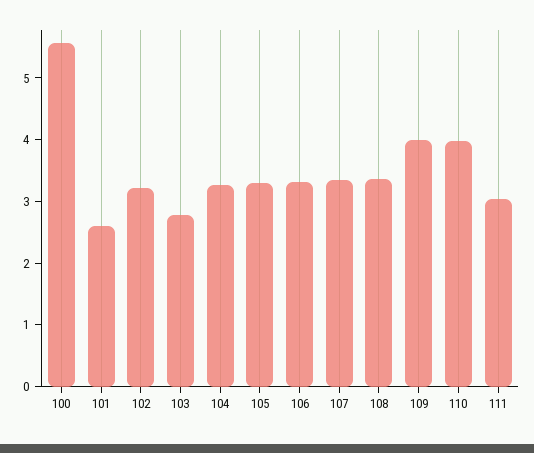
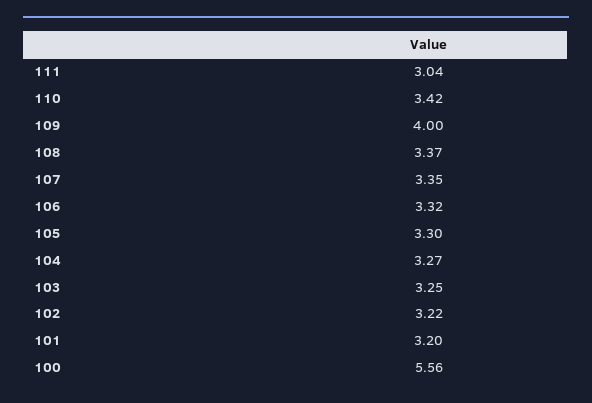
  {
    "100": 5.56,
-   "101": 2.6,
+   "101": 3.2,
    "102": 3.22,
-   "103": 2.8,
+   "103": 3.25,
    "104": 3.27,
    "105": 3.3,
    "106": 3.32,
    "107": 3.35,
    "108": 3.37,
    "109": 4,
-   "110": 4,
+   "110": 3.42,
    "111": 3.04
  }

